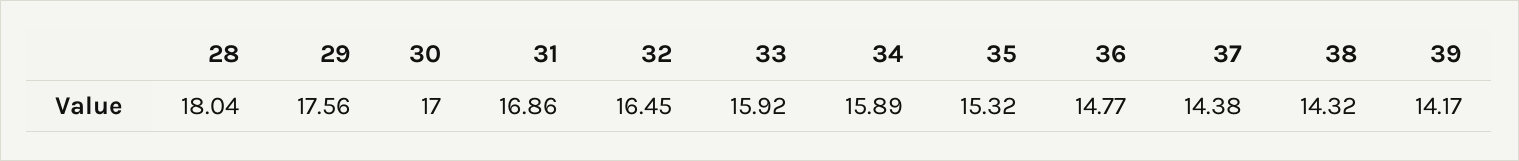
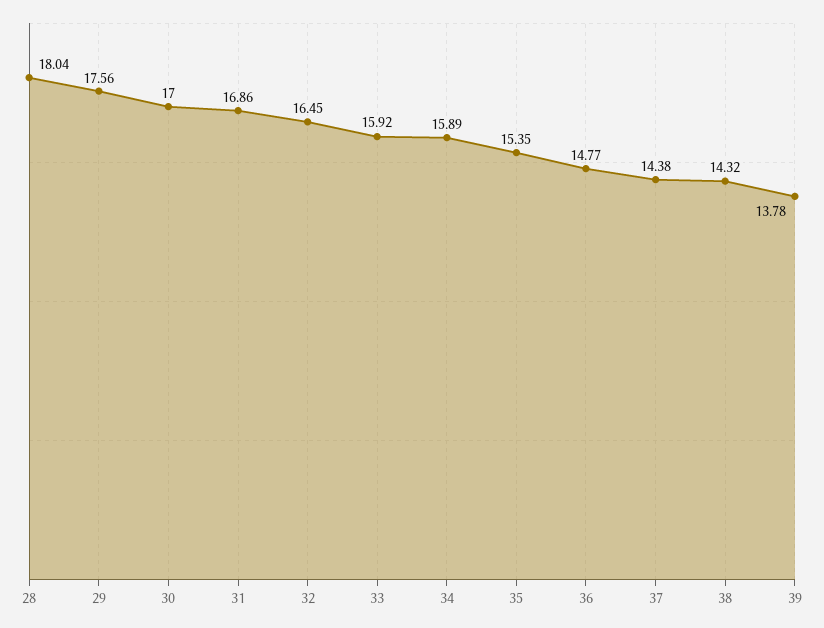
  {
    "28": 18.04,
    "29": 17.56,
    "30": 17,
    "31": 16.86,
    "32": 16.45,
    "33": 15.92,
    "34": 15.89,
-   "35": 15.32,
+   "35": 15.35,
    "36": 14.77,
    "37": 14.38,
    "38": 14.32,
-   "39": 14.17
+   "39": 13.78
  }

